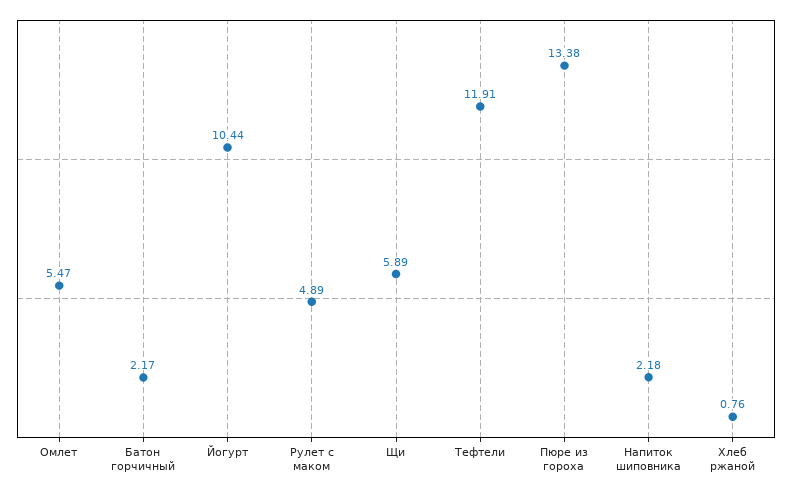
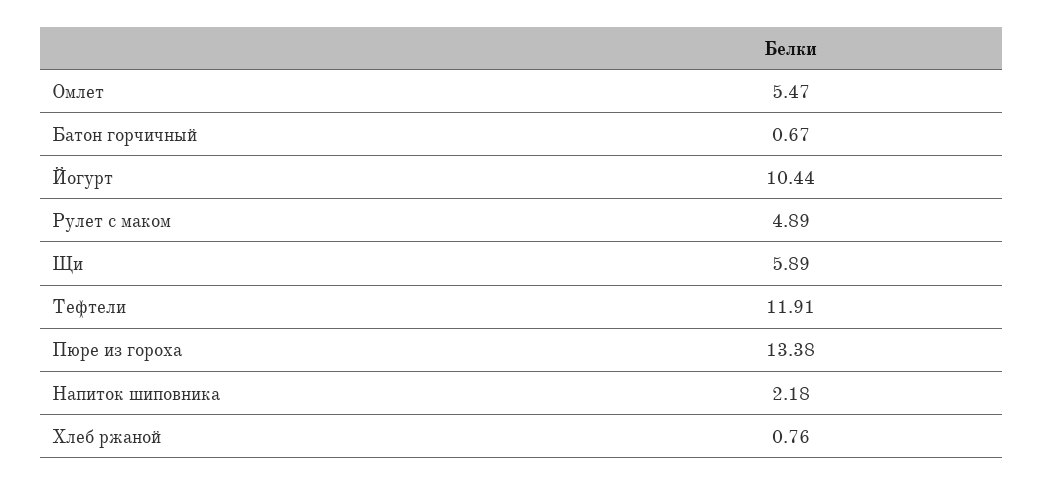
  {
    "Омлет": 5.47,
-   "Батон горчичный": 2.17,
+   "Батон горчичный": 0.67,
    "Йогурт": 10.44,
    "Рулет с маком": 4.89,
    "Щи": 5.89,
    "Тефтели": 11.91,
    "Пюре из гороха": 13.38,
    "Напиток шиповника": 2.18,
    "Хлеб ржаной": 0.76
  }

